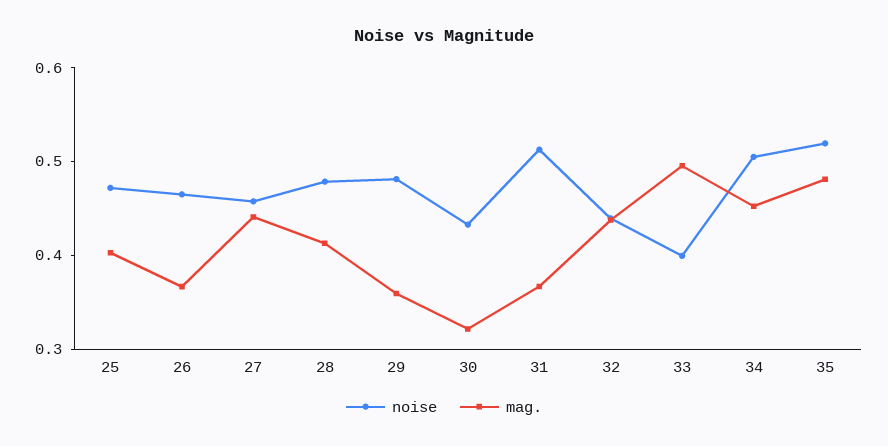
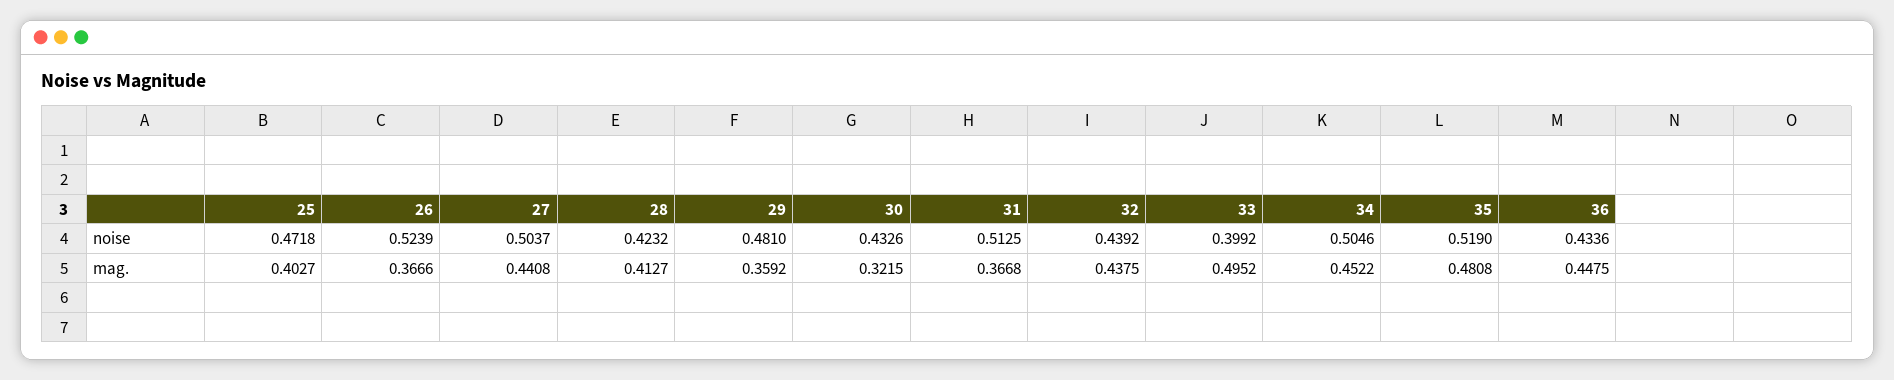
  {
    "noise": {
      "25": 0.4718,
-     "26": 0.46,
+     "26": 0.5239,
-     "27": 0.46,
+     "27": 0.5037,
-     "28": 0.48,
+     "28": 0.4232,
      "29": 0.481,
      "30": 0.4326,
      "31": 0.5125,
      "32": 0.4392,
      "33": 0.3992,
      "34": 0.5046,
-     "35": 0.519
+     "35": 0.519,
+     "36": 0.4336
    },
    "mag.": {
      "25": 0.4027,
      "26": 0.3666,
      "27": 0.4408,
      "28": 0.4127,
      "29": 0.3592,
      "30": 0.3215,
      "31": 0.3668,
      "32": 0.4375,
      "33": 0.4952,
      "34": 0.4522,
-     "35": 0.4808
+     "35": 0.4808,
+     "36": 0.4475
    }
  }

